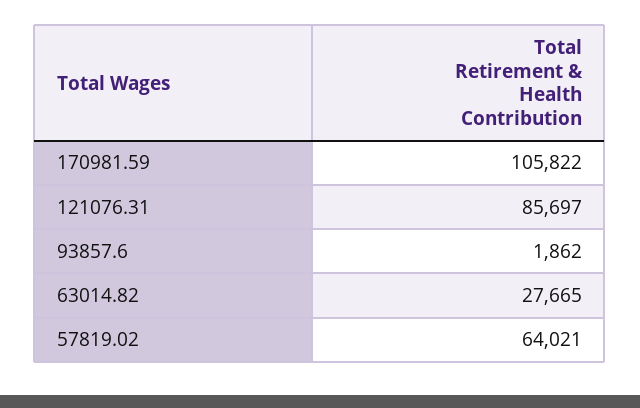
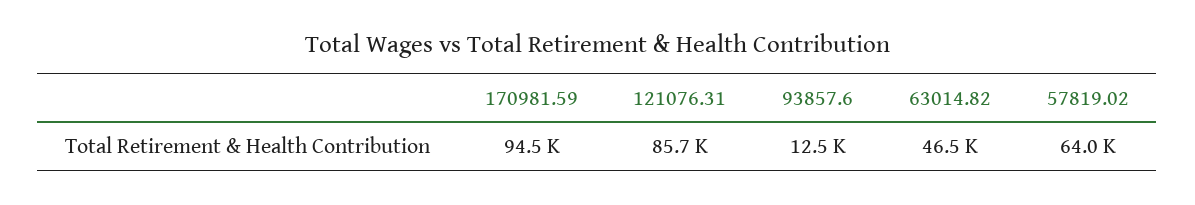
  {
-   "170981.59": 105822,
+   "170981.59": 94500,
    "121076.31": 85697,
-   "93857.6": 1862,
+   "93857.6": 12500,
-   "63014.82": 27665,
+   "63014.82": 46500,
    "57819.02": 64021
  }

